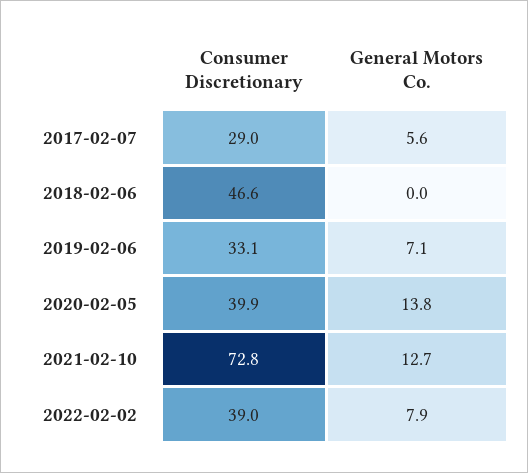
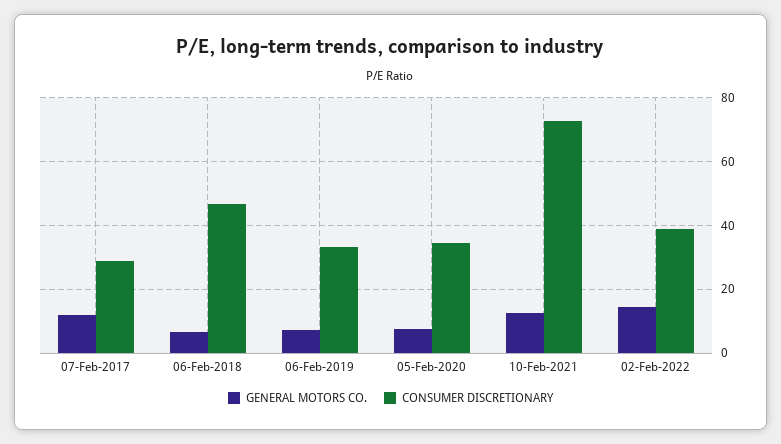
  {
    "Consumer Discretionary": {
      "2017-02-07": 29,
      "2018-02-06": 46.6,
      "2019-02-06": 33.1,
-     "2020-02-05": 39.9,
+     "2020-02-05": 34,
      "2021-02-10": 72.8,
      "2022-02-02": 39
    },
    "General Motors Co.": {
-     "2017-02-07": 5.6,
+     "2017-02-07": 12,
-     "2018-02-06": 0,
+     "2018-02-06": 6,
      "2019-02-06": 7.1,
-     "2020-02-05": 13.8,
+     "2020-02-05": 8,
      "2021-02-10": 12.7,
-     "2022-02-02": 7.9
+     "2022-02-02": 14
    }
  }

